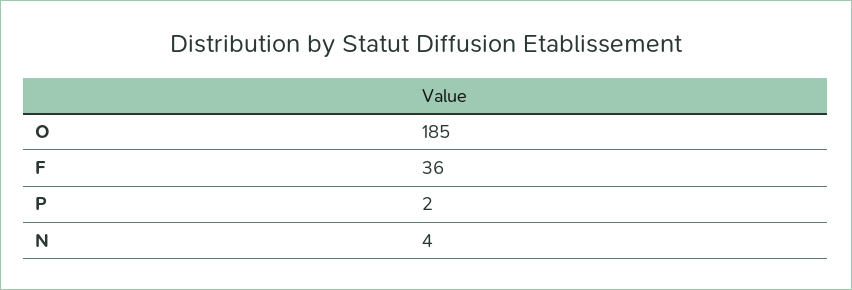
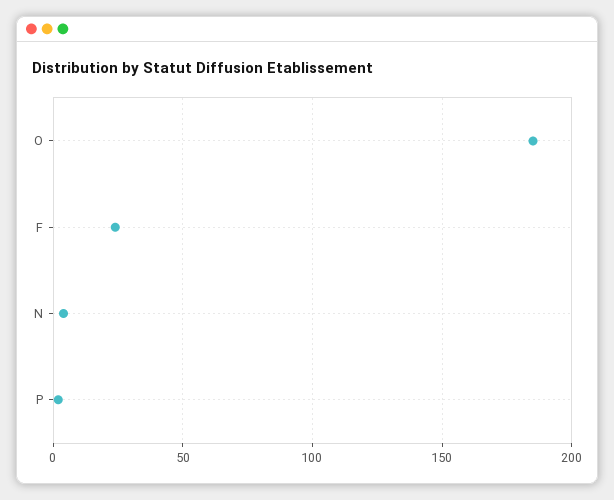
  {
    "O": 185,
-   "F": 36,
+   "F": 25,
    "P": 2,
    "N": 4
  }

